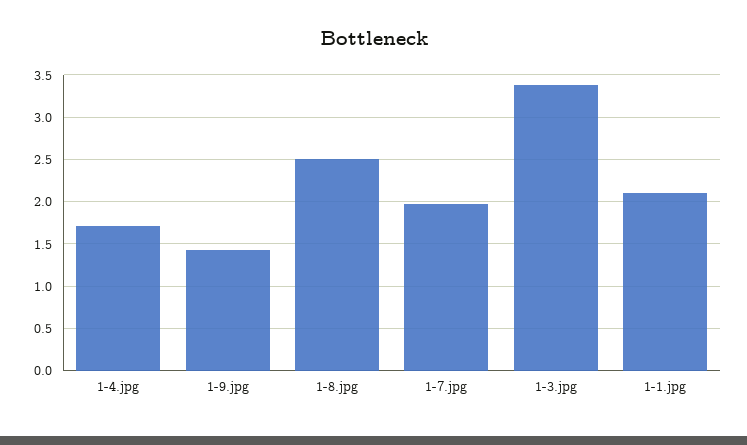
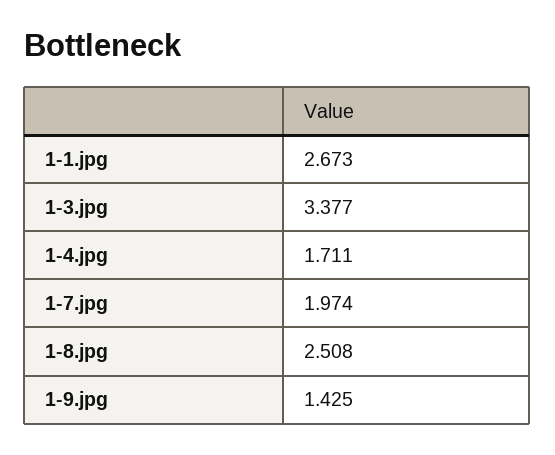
  {
    "1-4.jpg": 1.711,
    "1-9.jpg": 1.425,
    "1-8.jpg": 2.508,
    "1-7.jpg": 1.974,
    "1-3.jpg": 3.377,
-   "1-1.jpg": 2.1
+   "1-1.jpg": 2.673
  }

